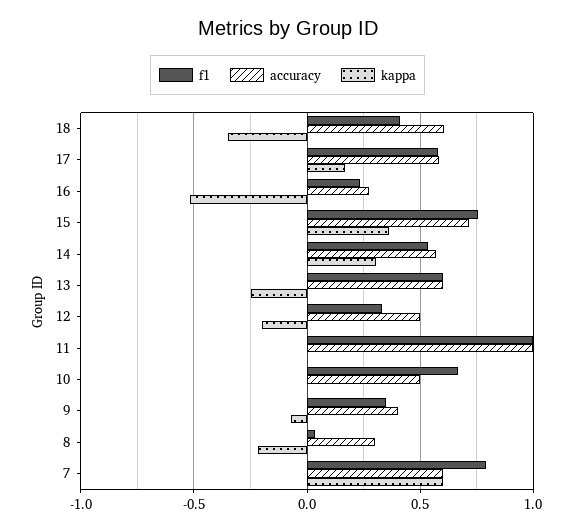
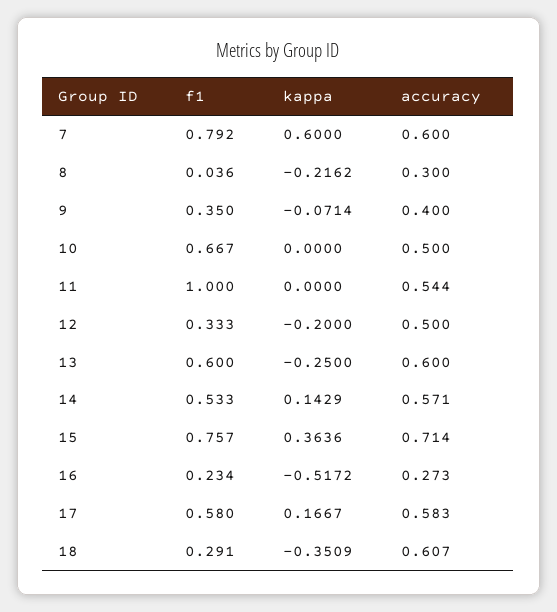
  {
    "f1": {
-     "18": 0.4,
+     "18": 0.291,
      "17": 0.58,
      "16": 0.234,
      "15": 0.757,
      "14": 0.533,
      "13": 0.6,
      "12": 0.333,
      "11": 1,
      "10": 0.667,
      "9": 0.35,
      "8": 0.036,
      "7": 0.792
    },
    "accuracy": {
      "18": 0.607,
      "17": 0.583,
      "16": 0.273,
      "15": 0.714,
      "14": 0.571,
      "13": 0.6,
      "12": 0.5,
-     "11": 1,
+     "11": 0.544,
      "10": 0.5,
      "9": 0.4,
      "8": 0.3,
      "7": 0.6
    },
    "kappa": {
      "18": -0.3509,
      "17": 0.1667,
      "16": -0.5172,
      "15": 0.3636,
-     "14": 0.3,
+     "14": 0.1429,
      "13": -0.25,
      "12": -0.2,
      "11": 0,
      "10": 0,
      "9": -0.0714,
      "8": -0.2162,
      "7": 0.6
    }
  }

